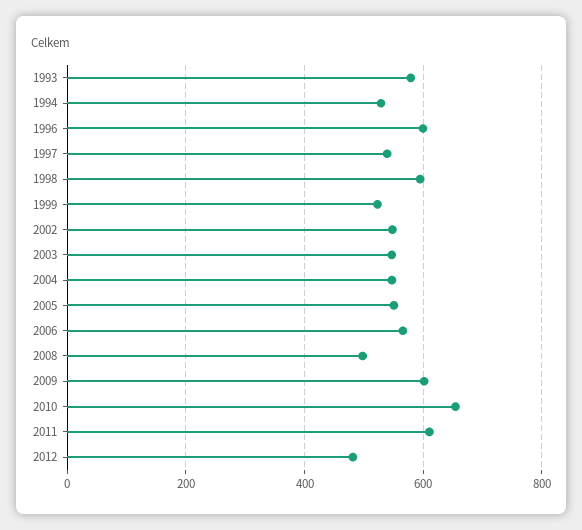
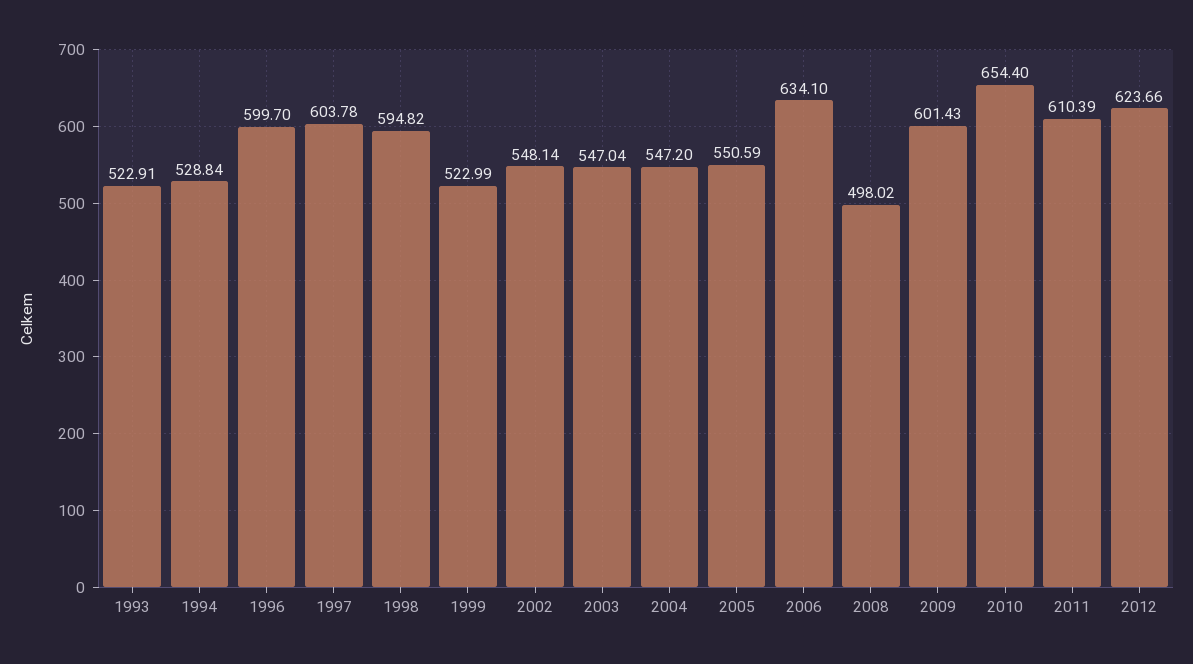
  {
-   "1993": 580,
+   "1993": 522.91,
    "1994": 528.84,
    "1996": 599.7,
-   "1997": 540,
+   "1997": 603.78,
    "1998": 594.82,
    "1999": 522.99,
    "2002": 548.14,
    "2003": 547.04,
    "2004": 547.2,
    "2005": 550.59,
-   "2006": 560,
+   "2006": 634.1,
    "2008": 498.02,
    "2009": 601.43,
    "2010": 654.4,
    "2011": 610.39,
-   "2012": 480
+   "2012": 623.66
  }

